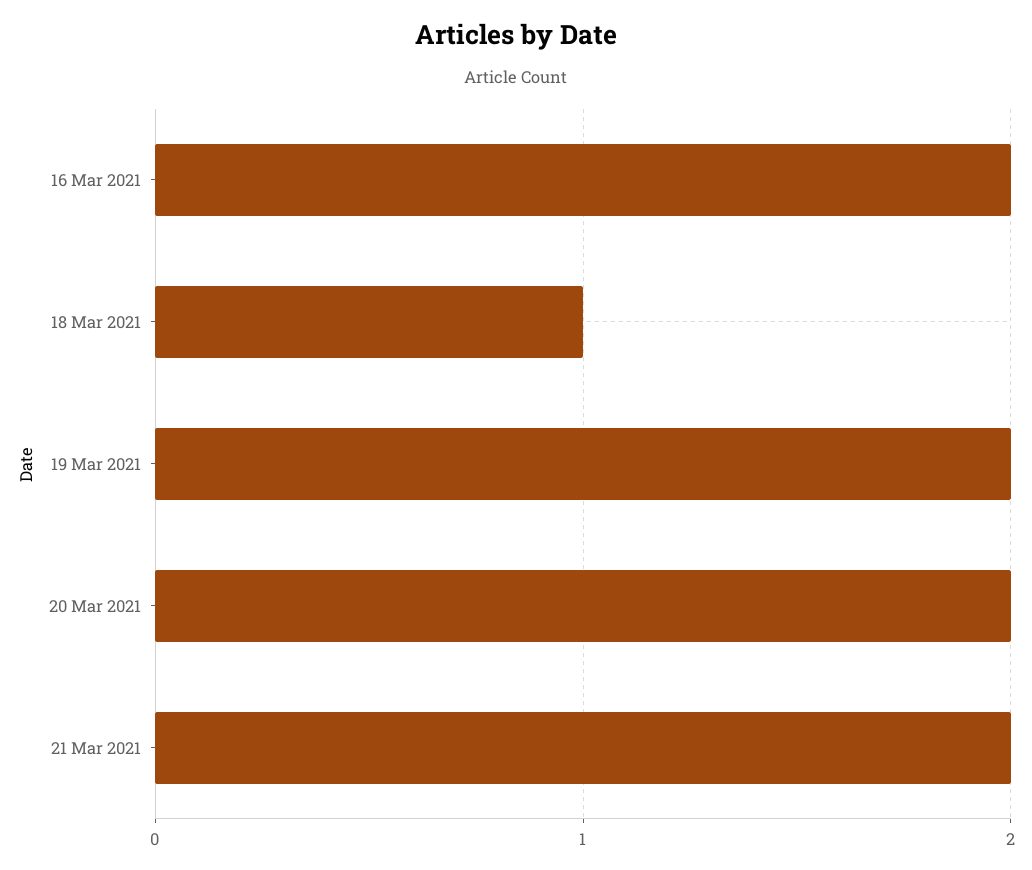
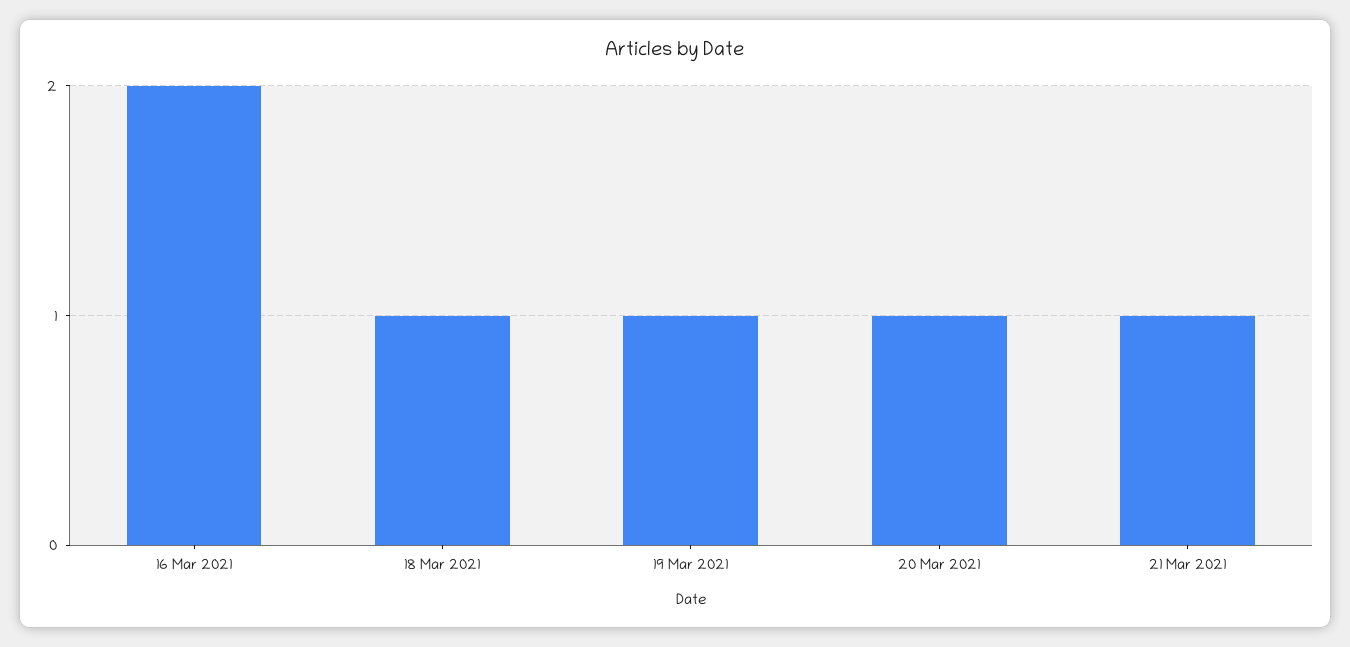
  {
    "16 Mar 2021": 2,
    "18 Mar 2021": 1,
-   "19 Mar 2021": 2,
+   "19 Mar 2021": 1,
-   "20 Mar 2021": 2,
+   "20 Mar 2021": 1,
-   "21 Mar 2021": 2
+   "21 Mar 2021": 1
  }

